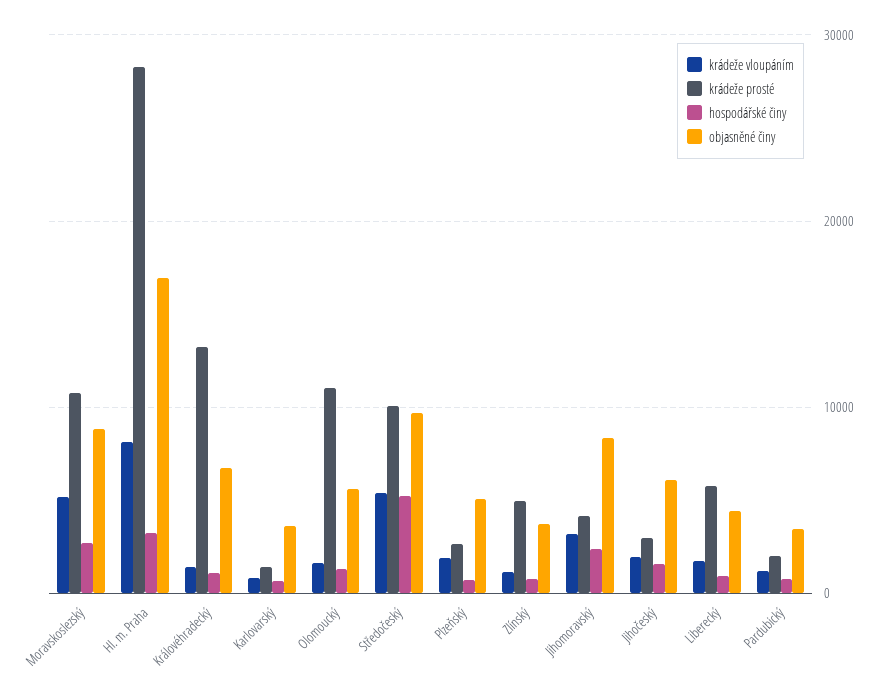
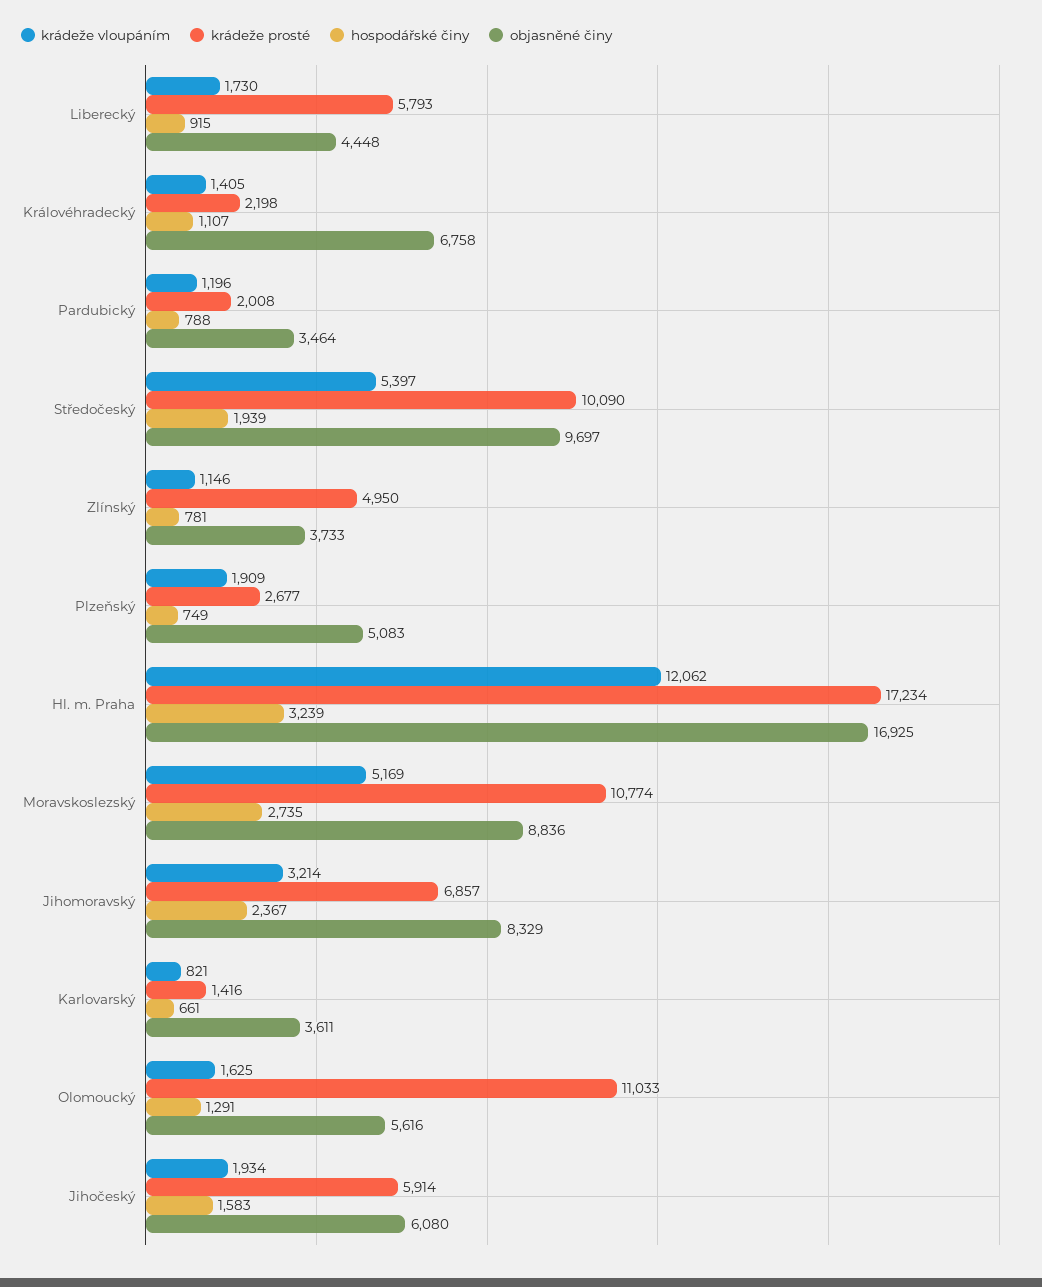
  {
    "krádeže vloupáním": {
      "Moravskoslezský": 5169,
-     "Hl. m. Praha": 8000,
+     "Hl. m. Praha": 12062,
      "Královéhradecký": 1405,
      "Karlovarský": 821,
      "Olomoucký": 1625,
      "Středočeský": 5397,
      "Plzeňský": 1909,
      "Zlínský": 1146,
      "Jihomoravský": 3214,
      "Jihočeský": 1934,
      "Liberecký": 1730,
      "Pardubický": 1196
    },
    "krádeže prosté": {
      "Moravskoslezský": 10774,
-     "Hl. m. Praha": 28000,
+     "Hl. m. Praha": 17234,
-     "Královéhradecký": 13000,
+     "Královéhradecký": 2198,
      "Karlovarský": 1416,
      "Olomoucký": 11033,
      "Středočeský": 10090,
      "Plzeňský": 2677,
      "Zlínský": 4950,
-     "Jihomoravský": 4000,
+     "Jihomoravský": 6857,
-     "Jihočeský": 3000,
+     "Jihočeský": 5914,
      "Liberecký": 5793,
      "Pardubický": 2008
    },
    "hospodářské činy": {
      "Moravskoslezský": 2735,
      "Hl. m. Praha": 3239,
      "Královéhradecký": 1107,
      "Karlovarský": 661,
      "Olomoucký": 1291,
-     "Středočeský": 5000,
+     "Středočeský": 1939,
      "Plzeňský": 749,
      "Zlínský": 781,
      "Jihomoravský": 2367,
      "Jihočeský": 1583,
      "Liberecký": 915,
      "Pardubický": 788
    },
    "objasněné činy": {
      "Moravskoslezský": 8836,
      "Hl. m. Praha": 16925,
      "Královéhradecký": 6758,
      "Karlovarský": 3611,
      "Olomoucký": 5616,
      "Středočeský": 9697,
      "Plzeňský": 5083,
      "Zlínský": 3733,
      "Jihomoravský": 8329,
      "Jihočeský": 6080,
      "Liberecký": 4448,
      "Pardubický": 3464
    }
  }

